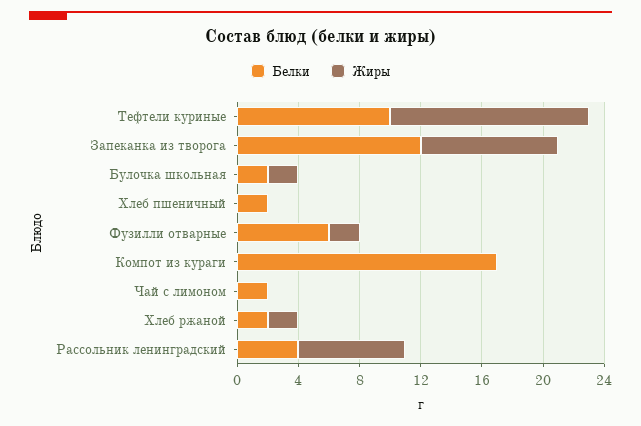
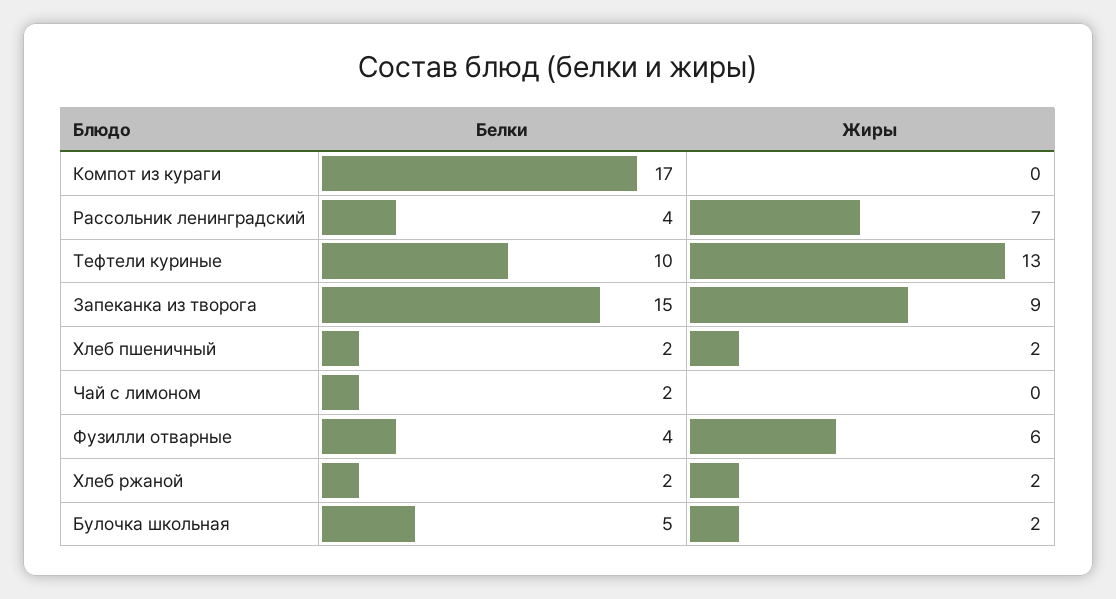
  {
    "Белки": {
      "Тефтели куриные": 10,
-     "Запеканка из творога": 12,
+     "Запеканка из творога": 15,
-     "Булочка школьная": 2,
+     "Булочка школьная": 5,
      "Хлеб пшеничный": 2,
-     "Фузилли отварные": 6,
+     "Фузилли отварные": 4,
      "Компот из кураги": 17,
      "Чай с лимоном": 2,
      "Хлеб ржаной": 2,
      "Рассольник ленинградский": 4
    },
    "Жиры": {
      "Тефтели куриные": 13,
      "Запеканка из творога": 9,
      "Булочка школьная": 2,
-     "Хлеб пшеничный": 0,
+     "Хлеб пшеничный": 2,
-     "Фузилли отварные": 2,
+     "Фузилли отварные": 6,
      "Компот из кураги": 0,
      "Чай с лимоном": 0,
      "Хлеб ржаной": 2,
      "Рассольник ленинградский": 7
    }
  }

